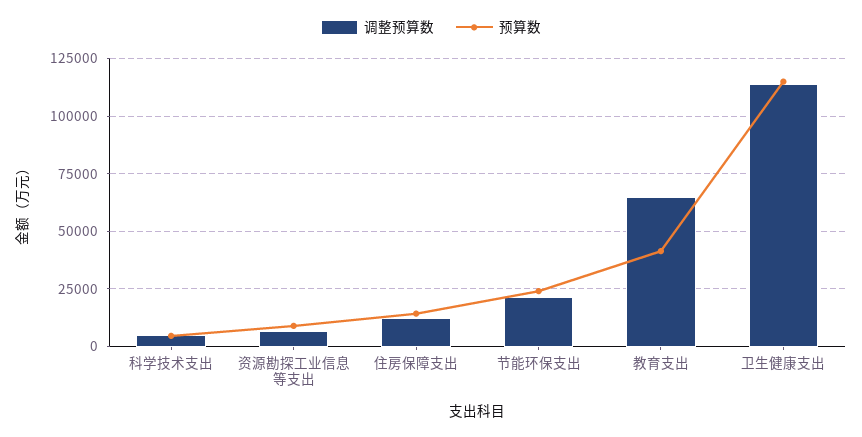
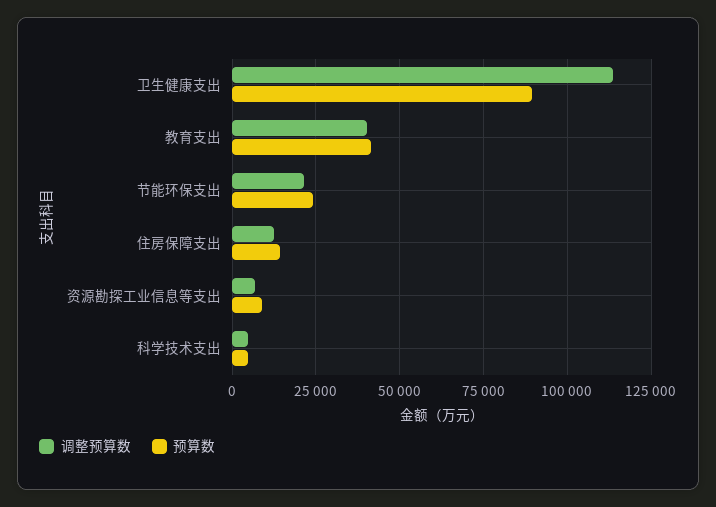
  {
    "调整预算数": {
      "科学技术支出": 5000,
      "资源勘探工业信息等支出": 7500,
      "住房保障支出": 12500,
      "节能环保支出": 22500,
-     "教育支出": 65000,
+     "教育支出": 40000,
      "卫生健康支出": 112500
    },
    "预算数": {
      "科学技术支出": 5000,
      "资源勘探工业信息等支出": 10000,
      "住房保障支出": 15000,
      "节能环保支出": 25000,
      "教育支出": 42500,
-     "卫生健康支出": 115000
+     "卫生健康支出": 90000
    }
  }

